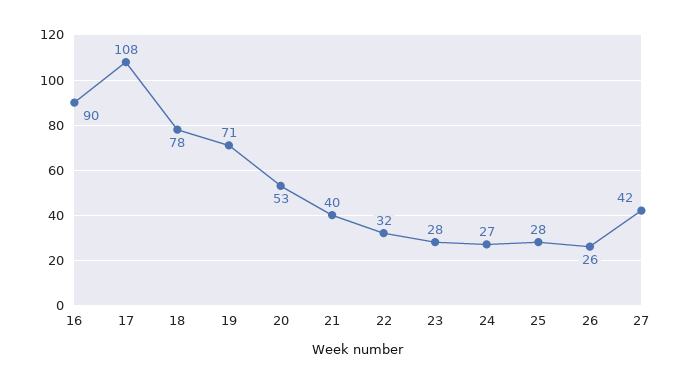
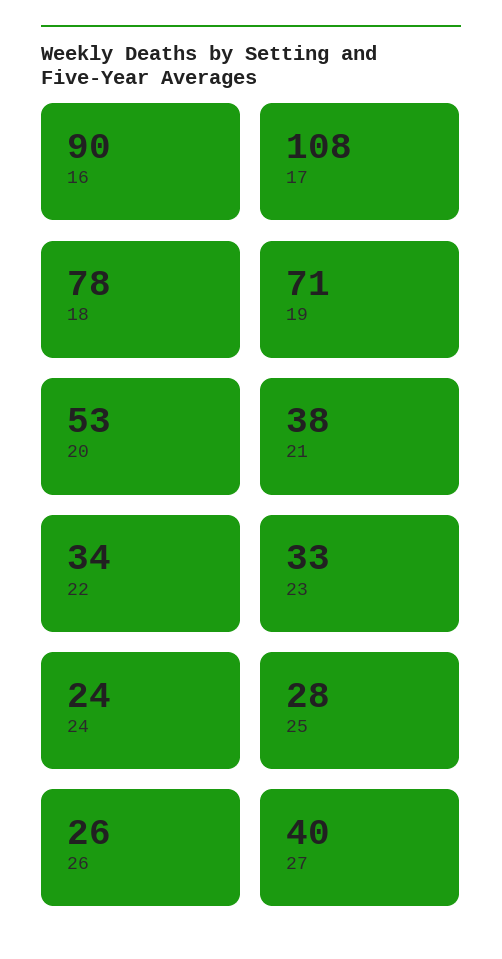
  {
    "16": 90,
    "17": 108,
    "18": 78,
    "19": 71,
    "20": 53,
-   "21": 40,
+   "21": 38,
-   "22": 32,
+   "22": 34,
-   "23": 28,
+   "23": 33,
-   "24": 27,
+   "24": 24,
    "25": 28,
    "26": 26,
-   "27": 42
+   "27": 40
  }

